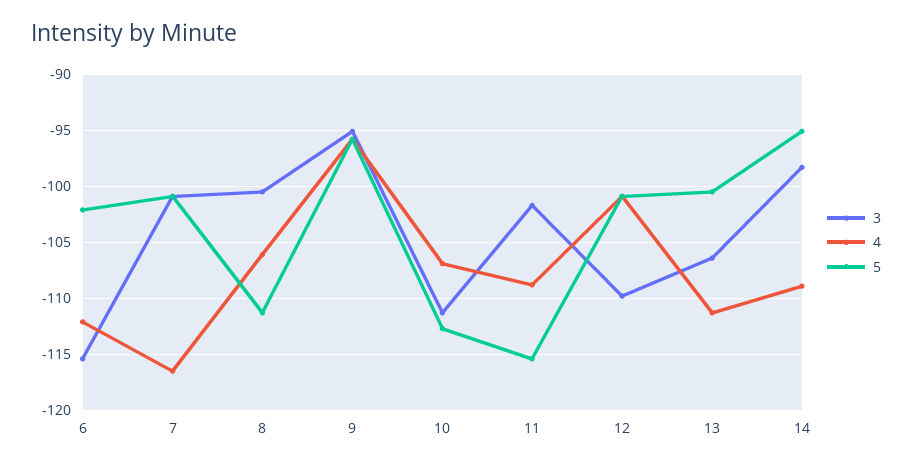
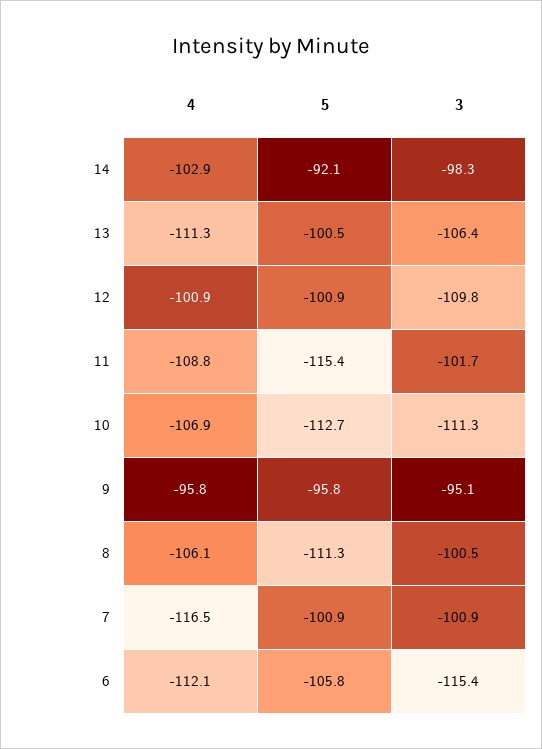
  {
    "3": {
      "6": -115.4,
      "7": -100.9,
      "8": -100.5,
      "9": -95.1,
      "10": -111.3,
      "11": -101.7,
      "12": -109.8,
      "13": -106.4,
      "14": -98.3
    },
    "4": {
      "6": -112.1,
      "7": -116.5,
      "8": -106.1,
      "9": -95.8,
      "10": -106.9,
      "11": -108.8,
      "12": -100.9,
      "13": -111.3,
-     "14": -109
+     "14": -102.9
    },
    "5": {
-     "6": -102,
+     "6": -105.8,
      "7": -100.9,
      "8": -111.3,
      "9": -95.8,
      "10": -112.7,
      "11": -115.4,
      "12": -100.9,
      "13": -100.5,
-     "14": -95
+     "14": -92.1
    }
  }

